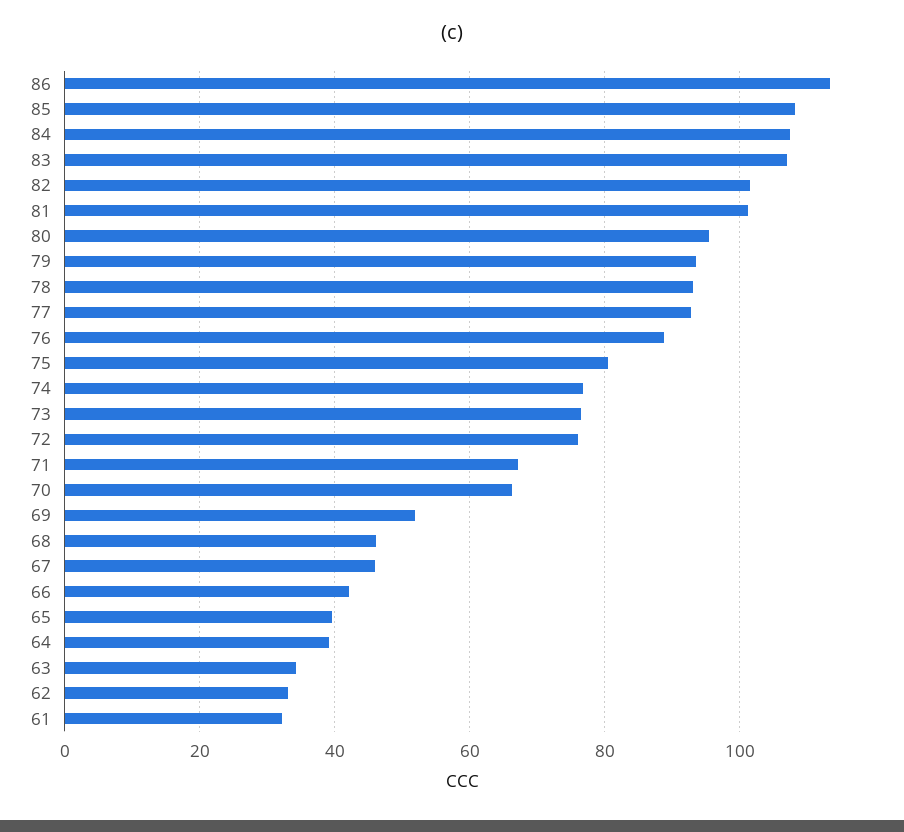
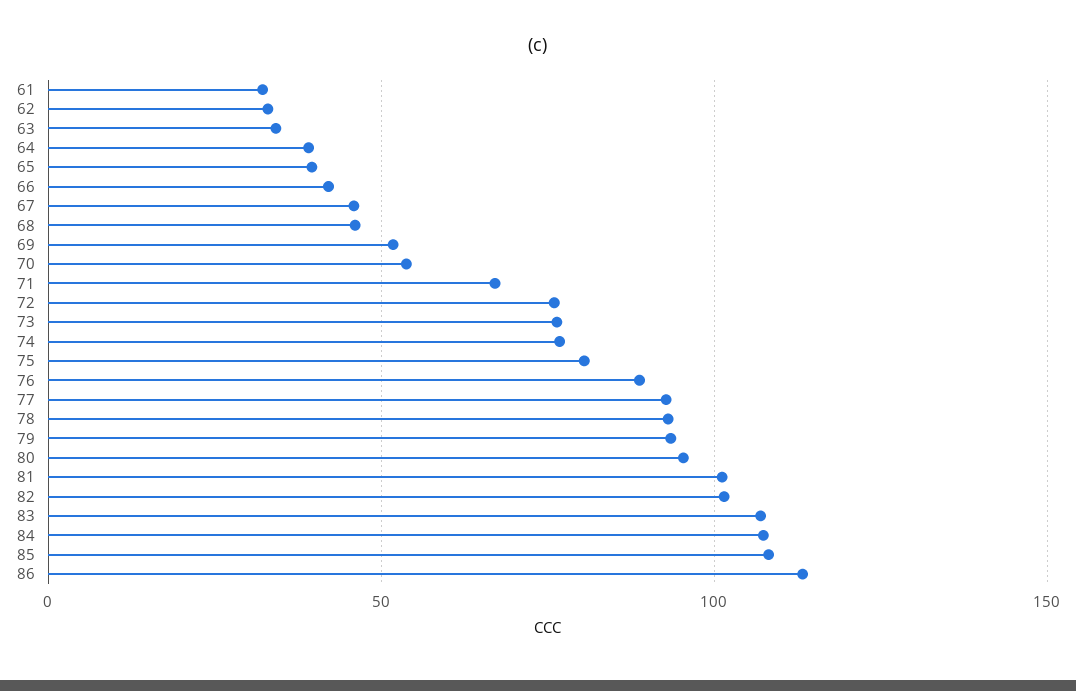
  {
    "86": 114,
    "85": 108,
    "84": 108,
    "83": 108,
    "82": 102,
    "81": 102,
    "80": 96,
    "79": 94,
    "78": 94,
    "77": 92,
    "76": 88,
    "75": 80,
    "74": 76,
    "73": 76,
    "72": 76,
    "71": 68,
-   "70": 66,
+   "70": 55,
    "69": 52,
    "68": 46,
    "67": 46,
    "66": 42,
    "65": 40,
    "64": 40,
    "63": 34,
    "62": 34,
    "61": 32
  }

